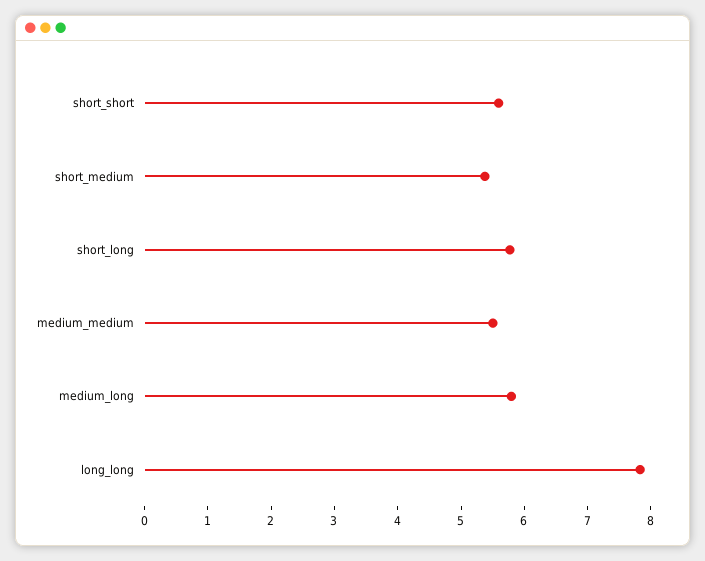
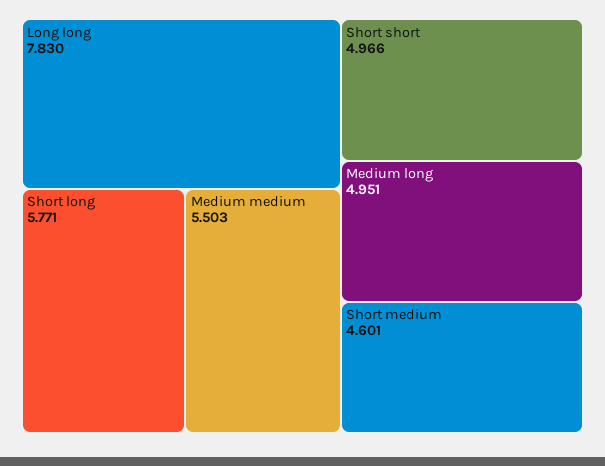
  {
-   "short_short": 5.6,
+   "short_short": 4.966,
-   "short_medium": 5.4,
+   "short_medium": 4.601,
    "short_long": 5.771,
    "medium_medium": 5.503,
-   "medium_long": 5.8,
+   "medium_long": 4.951,
    "long_long": 7.83
  }

